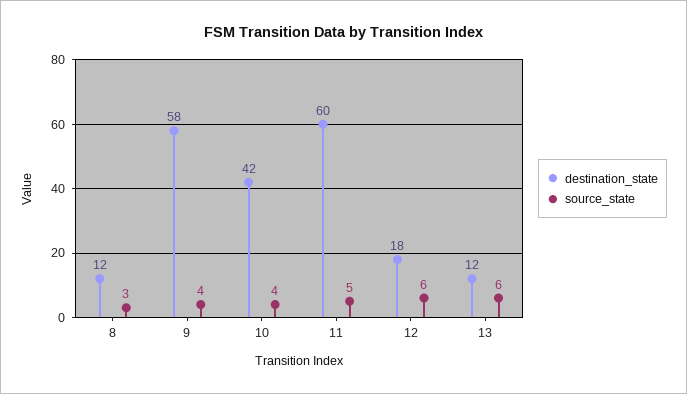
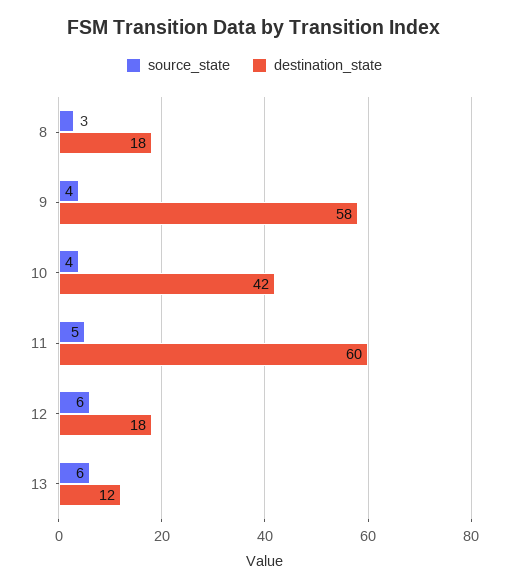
  {
    "destination_state": {
-     "8": 12,
+     "8": 18,
      "9": 58,
      "10": 42,
      "11": 60,
      "12": 18,
      "13": 12
    },
    "source_state": {
      "8": 3,
      "9": 4,
      "10": 4,
      "11": 5,
      "12": 6,
      "13": 6
    }
  }

